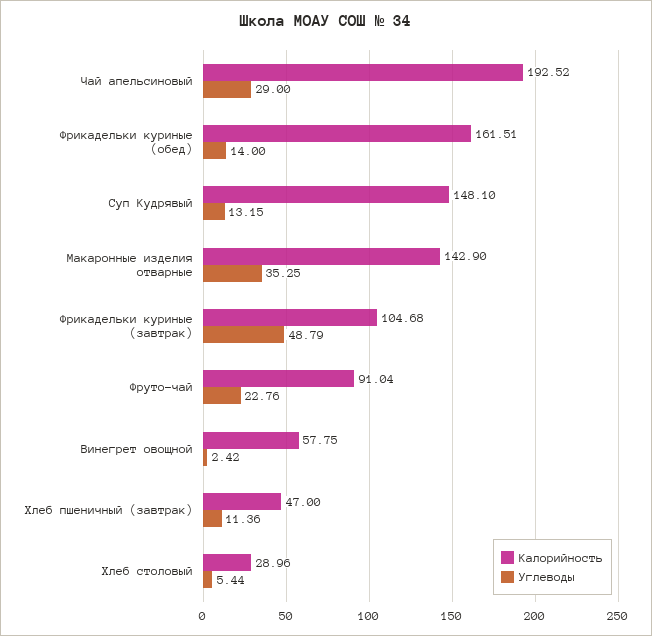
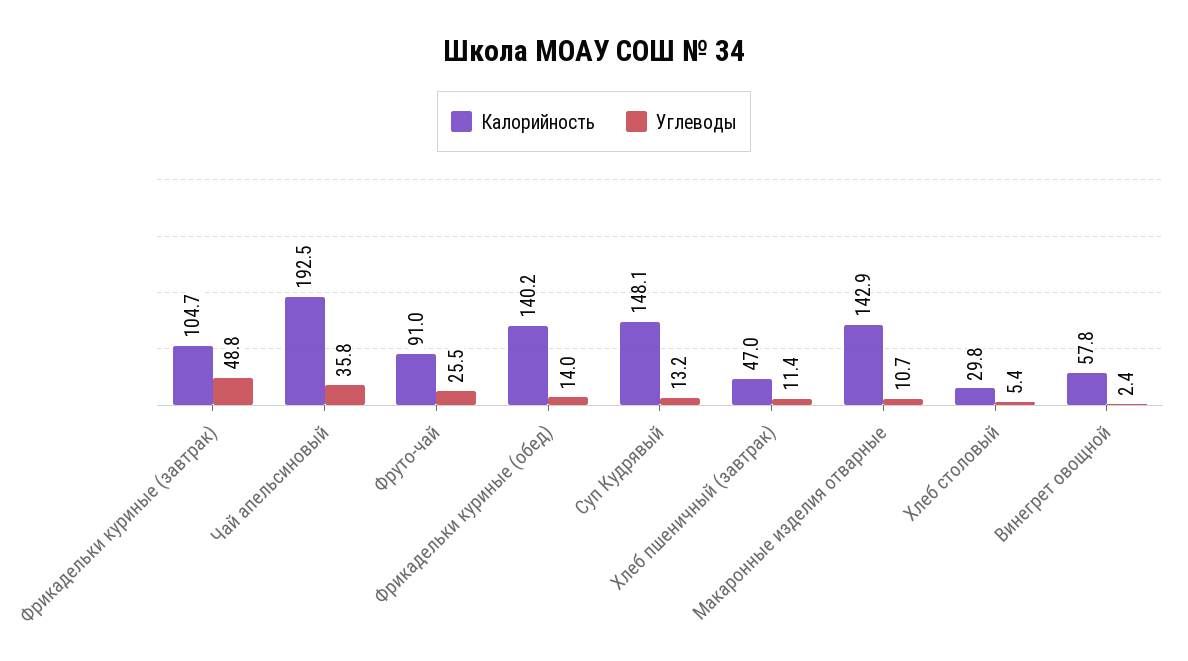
  {
    "Калорийность": {
      "Чай апельсиновый": 192.52,
-     "Фрикадельки куриные (обед)": 161.51,
+     "Фрикадельки куриные (обед)": 140.2,
      "Суп Кудрявый": 148.1,
      "Макаронные изделия отварные": 142.9,
      "Фрикадельки куриные (завтрак)": 104.68,
      "Фруто-чай": 91.04,
      "Винегрет овощной": 57.75,
      "Хлеб пшеничный (завтрак)": 47,
-     "Хлеб столовый": 28.96
+     "Хлеб столовый": 29.8
    },
    "Углеводы": {
-     "Чай апельсиновый": 29,
+     "Чай апельсиновый": 35.8,
      "Фрикадельки куриные (обед)": 14,
      "Суп Кудрявый": 13.15,
-     "Макаронные изделия отварные": 35.25,
+     "Макаронные изделия отварные": 10.7,
      "Фрикадельки куриные (завтрак)": 48.79,
-     "Фруто-чай": 22.76,
+     "Фруто-чай": 25.5,
      "Винегрет овощной": 2.42,
      "Хлеб пшеничный (завтрак)": 11.36,
      "Хлеб столовый": 5.44
    }
  }

